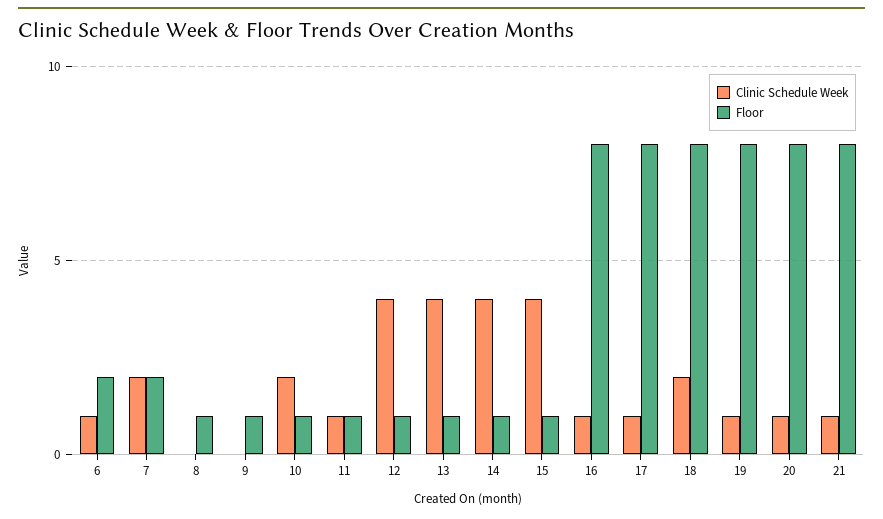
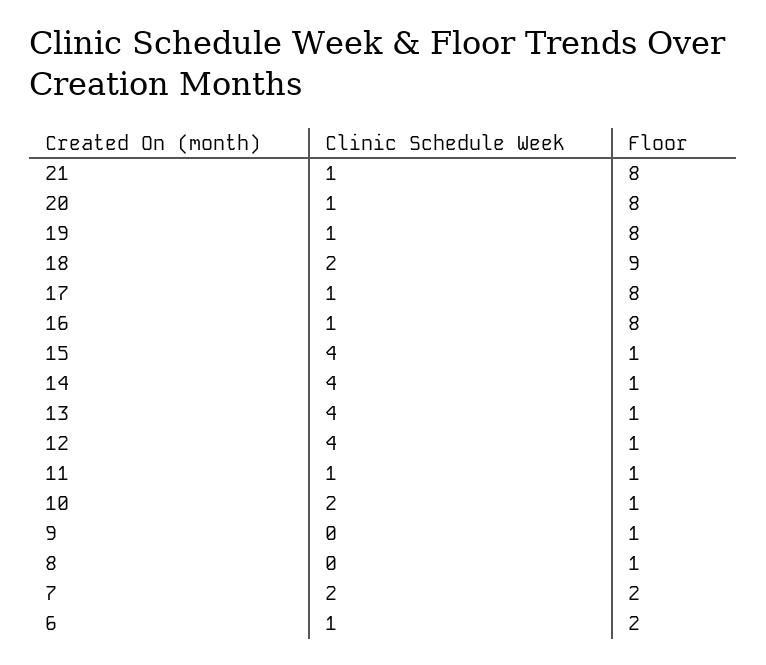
  {
    "Clinic Schedule Week": {
      "6": 1,
      "7": 2,
      "8": 0,
      "9": 0,
      "10": 2,
      "11": 1,
      "12": 4,
      "13": 4,
      "14": 4,
      "15": 4,
      "16": 1,
      "17": 1,
      "18": 2,
      "19": 1,
      "20": 1,
      "21": 1
    },
    "Floor": {
      "6": 2,
      "7": 2,
      "8": 1,
      "9": 1,
      "10": 1,
      "11": 1,
      "12": 1,
      "13": 1,
      "14": 1,
      "15": 1,
      "16": 8,
      "17": 8,
-     "18": 8,
+     "18": 9,
      "19": 8,
      "20": 8,
      "21": 8
    }
  }

